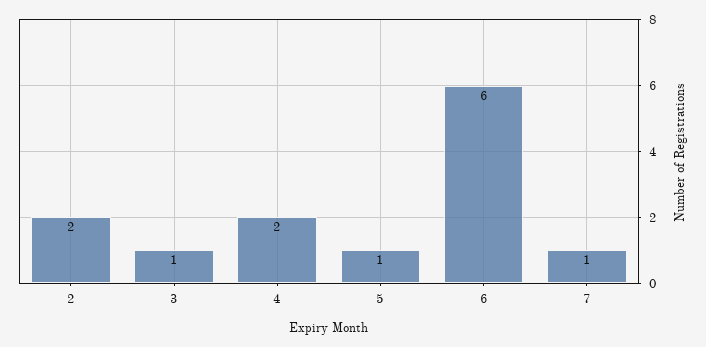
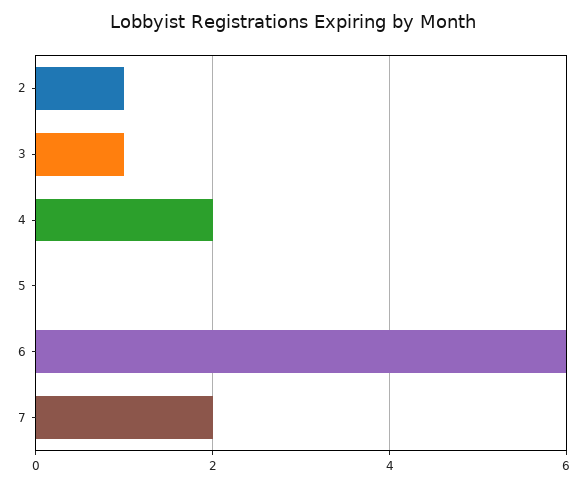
  {
-   "2": 2,
+   "2": 1,
    "3": 1,
    "4": 2,
-   "5": 1,
+   "5": 0,
    "6": 6,
-   "7": 1
+   "7": 2
  }

